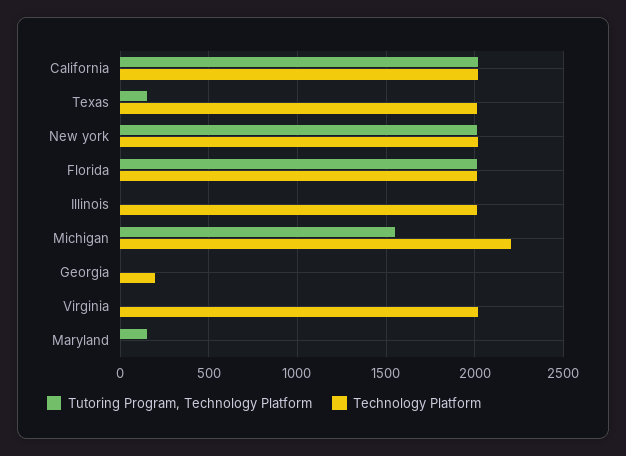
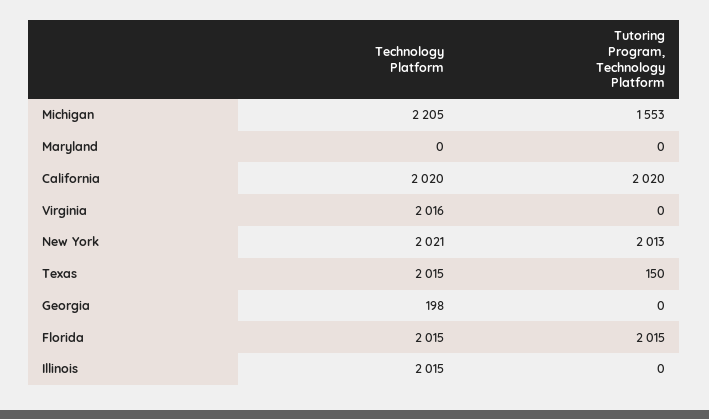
  {
    "Tutoring Program, Technology Platform": {
      "California": 2020,
      "Texas": 150,
      "New york": 2013,
      "Florida": 2015,
      "Illinois": 0,
      "Michigan": 1553,
      "Georgia": 0,
      "Virginia": 0,
-     "Maryland": 150
+     "Maryland": 0
    },
    "Technology Platform": {
      "California": 2020,
      "Texas": 2015,
      "New york": 2021,
      "Florida": 2015,
      "Illinois": 2015,
      "Michigan": 2205,
      "Georgia": 198,
      "Virginia": 2016,
      "Maryland": 0
    }
  }

